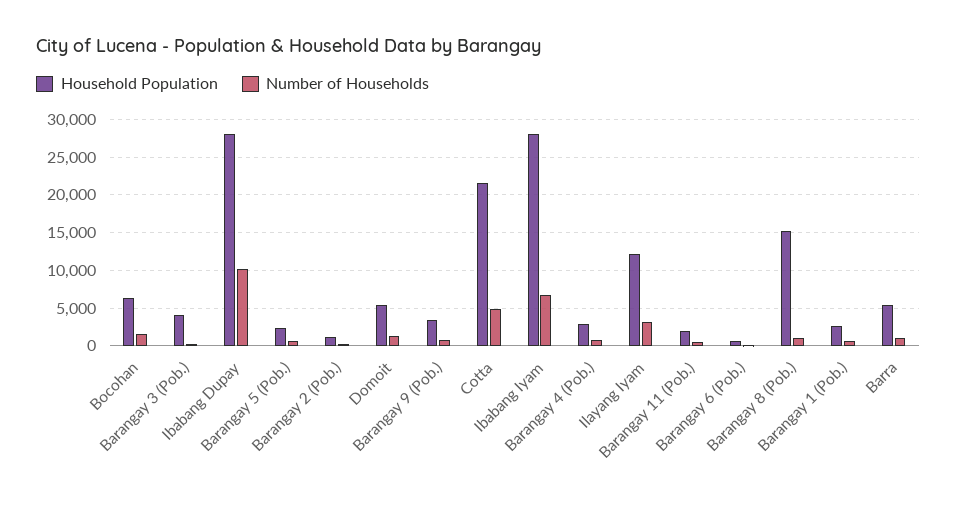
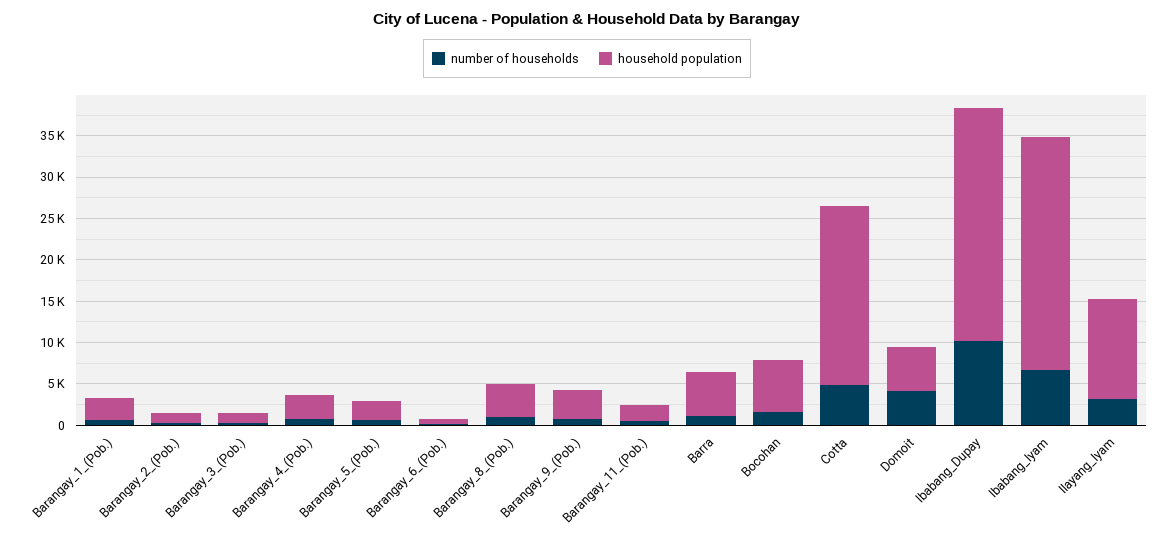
  {
    "Household Population": {
      "Bocohan": 6000,
-     "Barangay 3 (Pob.)": 4000,
+     "Barangay 3 (Pob.)": 1000,
      "Ibabang Dupay": 28000,
      "Barangay 5 (Pob.)": 2000,
      "Barangay 2 (Pob.)": 1000,
      "Domoit": 5000,
      "Barangay 9 (Pob.)": 3000,
      "Cotta": 22000,
      "Ibabang Iyam": 28000,
      "Barangay 4 (Pob.)": 3000,
      "Ilayang Iyam": 12000,
      "Barangay 11 (Pob.)": 2000,
      "Barangay 6 (Pob.)": 1000,
-     "Barangay 8 (Pob.)": 15000,
+     "Barangay 8 (Pob.)": 4000,
      "Barangay 1 (Pob.)": 3000,
      "Barra": 5000
    },
    "Number of Households": {
      "Bocohan": 2000,
      "Barangay 3 (Pob.)": 0,
      "Ibabang Dupay": 10000,
      "Barangay 5 (Pob.)": 1000,
      "Barangay 2 (Pob.)": 0,
-     "Domoit": 1000,
+     "Domoit": 4000,
      "Barangay 9 (Pob.)": 1000,
      "Cotta": 5000,
      "Ibabang Iyam": 7000,
      "Barangay 4 (Pob.)": 1000,
      "Ilayang Iyam": 3000,
      "Barangay 11 (Pob.)": 1000,
      "Barangay 6 (Pob.)": 0,
      "Barangay 8 (Pob.)": 1000,
      "Barangay 1 (Pob.)": 1000,
      "Barra": 1000
    }
  }

